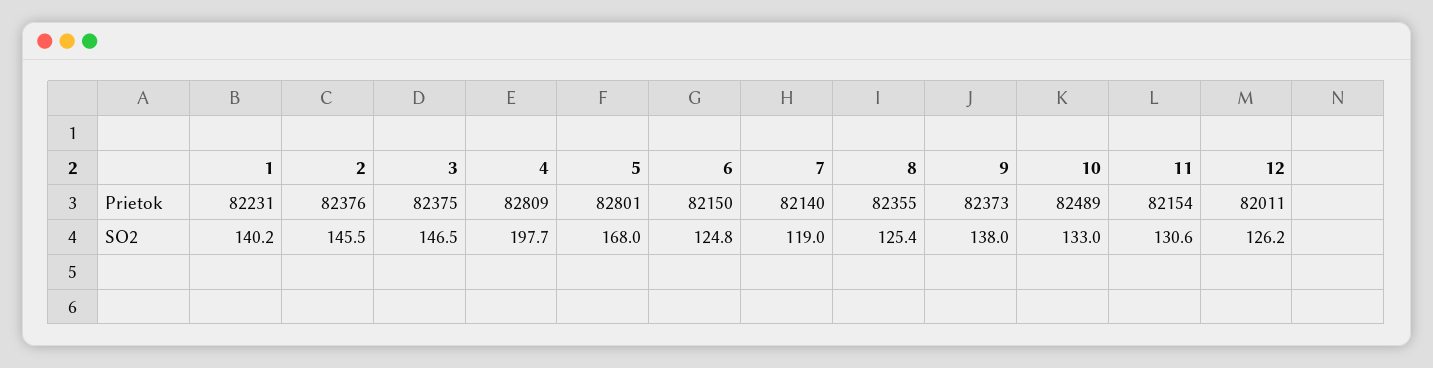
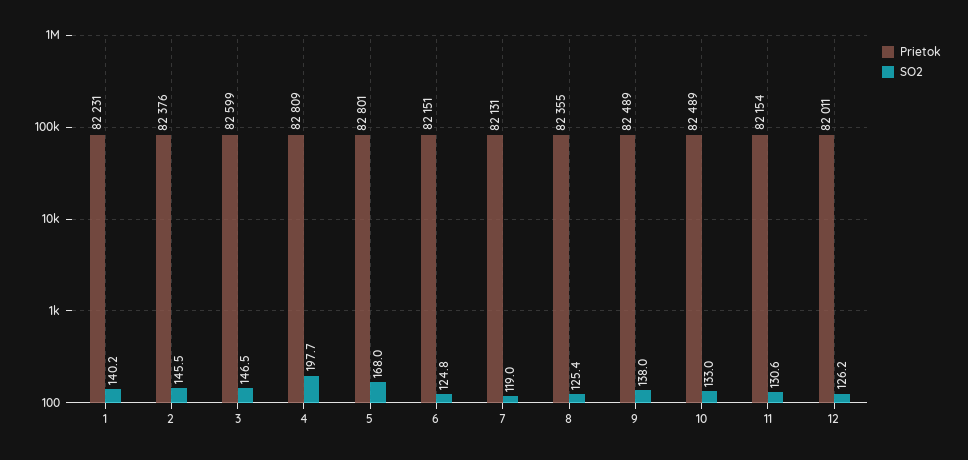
  {
    "Prietok": {
      "1": 82231,
      "2": 82376,
-     "3": 82375,
+     "3": 82599,
      "4": 82809,
      "5": 82801,
-     "6": 82150,
+     "6": 82151,
-     "7": 82140,
+     "7": 82131,
      "8": 82355,
-     "9": 82373,
+     "9": 82489,
      "10": 82489,
      "11": 82154,
      "12": 82011
    },
    "SO2": {
      "1": 140.2,
      "2": 145.5,
      "3": 146.5,
      "4": 197.7,
      "5": 168,
      "6": 124.8,
      "7": 119,
      "8": 125.4,
      "9": 138,
      "10": 133,
      "11": 130.6,
      "12": 126.2
    }
  }

